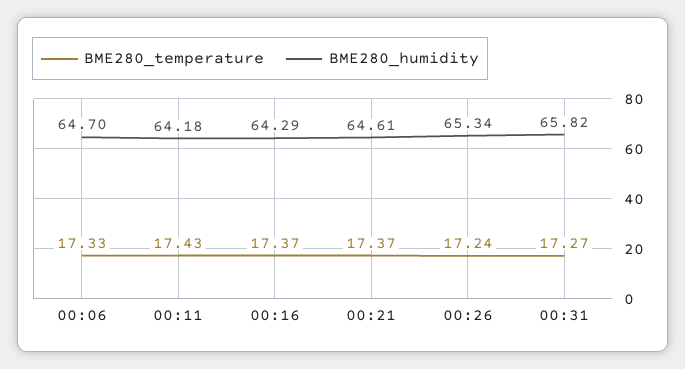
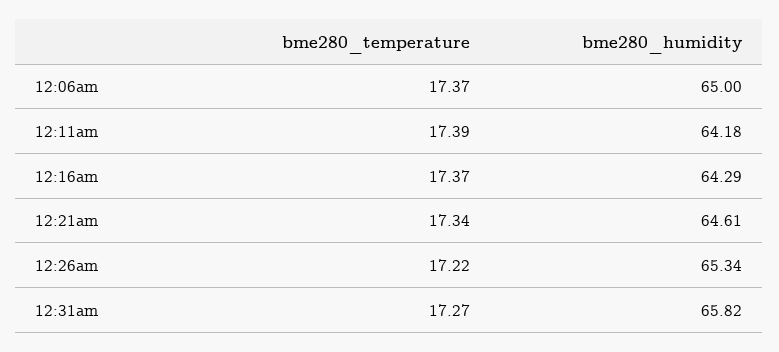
  {
    "BME280_temperature": {
-     "00:06": 17.33,
+     "00:06": 17.37,
-     "00:11": 17.43,
+     "00:11": 17.39,
      "00:16": 17.37,
-     "00:21": 17.37,
+     "00:21": 17.34,
-     "00:26": 17.24,
+     "00:26": 17.22,
      "00:31": 17.27
    },
    "BME280_humidity": {
-     "00:06": 64.7,
+     "00:06": 65,
      "00:11": 64.18,
      "00:16": 64.29,
      "00:21": 64.61,
      "00:26": 65.34,
      "00:31": 65.82
    }
  }

